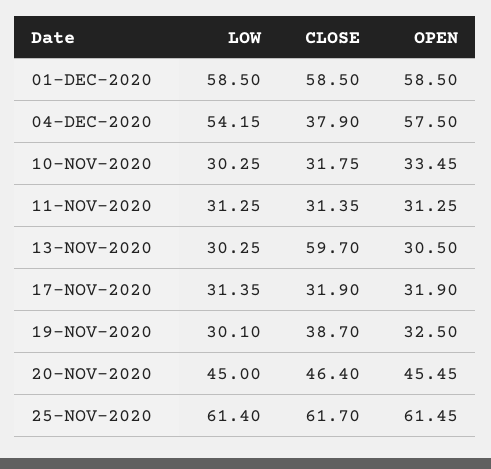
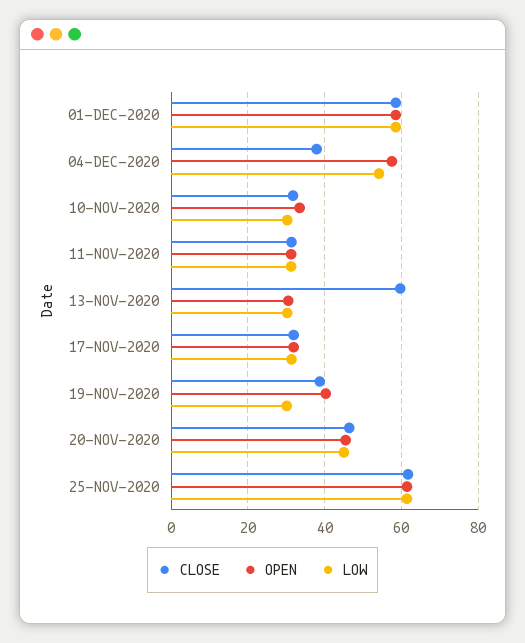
  {
    "LOW": {
      "01-DEC-2020": 58.5,
      "04-DEC-2020": 54.15,
      "10-NOV-2020": 30.25,
      "11-NOV-2020": 31.25,
      "13-NOV-2020": 30.25,
      "17-NOV-2020": 31.35,
      "19-NOV-2020": 30.1,
      "20-NOV-2020": 45,
      "25-NOV-2020": 61.4
    },
    "CLOSE": {
      "01-DEC-2020": 58.5,
      "04-DEC-2020": 37.9,
      "10-NOV-2020": 31.75,
      "11-NOV-2020": 31.35,
      "13-NOV-2020": 59.7,
      "17-NOV-2020": 31.9,
      "19-NOV-2020": 38.7,
      "20-NOV-2020": 46.4,
      "25-NOV-2020": 61.7
    },
    "OPEN": {
      "01-DEC-2020": 58.5,
      "04-DEC-2020": 57.5,
      "10-NOV-2020": 33.45,
      "11-NOV-2020": 31.25,
      "13-NOV-2020": 30.5,
      "17-NOV-2020": 31.9,
-     "19-NOV-2020": 32.5,
+     "19-NOV-2020": 40,
      "20-NOV-2020": 45.45,
      "25-NOV-2020": 61.45
    }
  }

